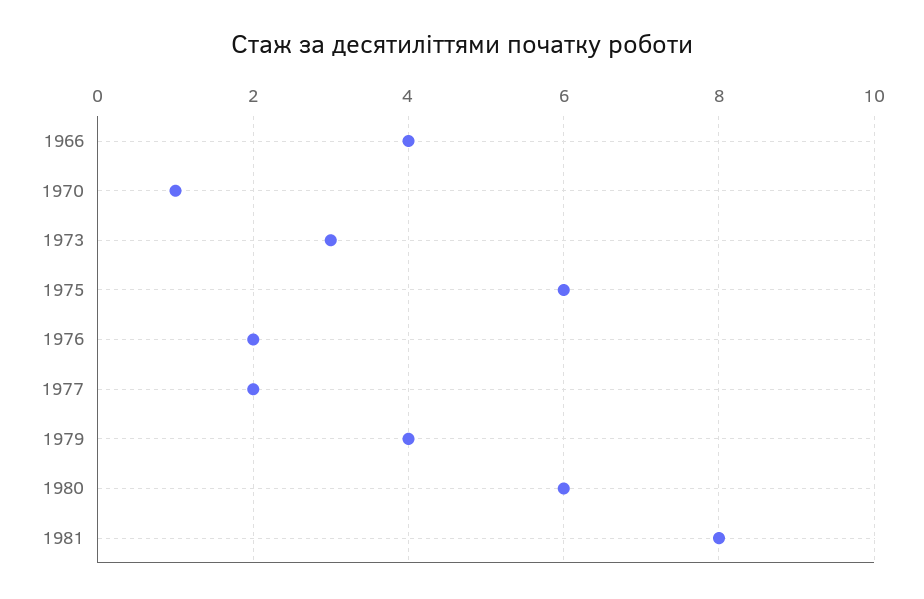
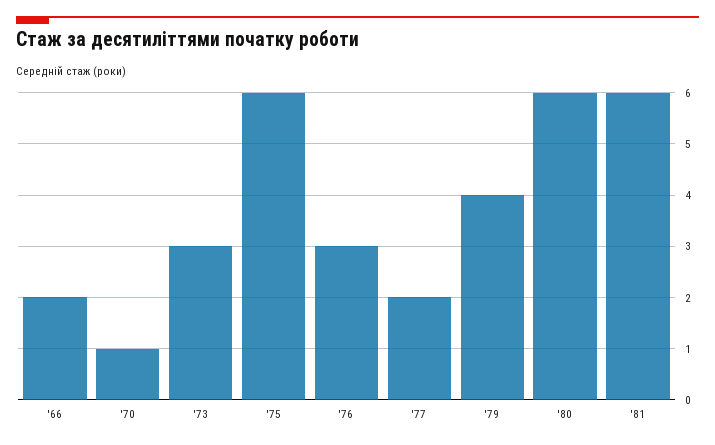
  {
-   "1966": 4,
+   "1966": 2,
    "1970": 1,
    "1973": 3,
    "1975": 6,
-   "1976": 2,
+   "1976": 3,
    "1977": 2,
    "1979": 4,
    "1980": 6,
-   "1981": 8
+   "1981": 6
  }

